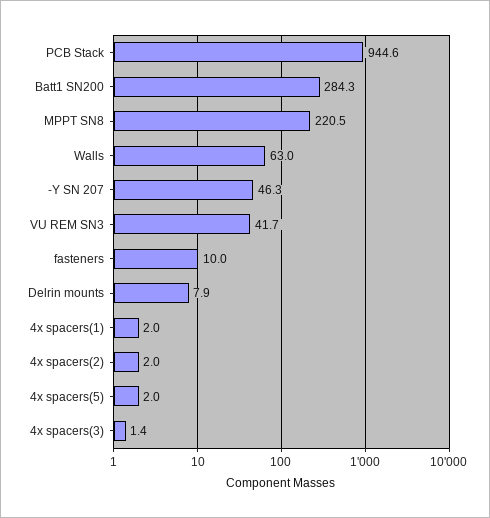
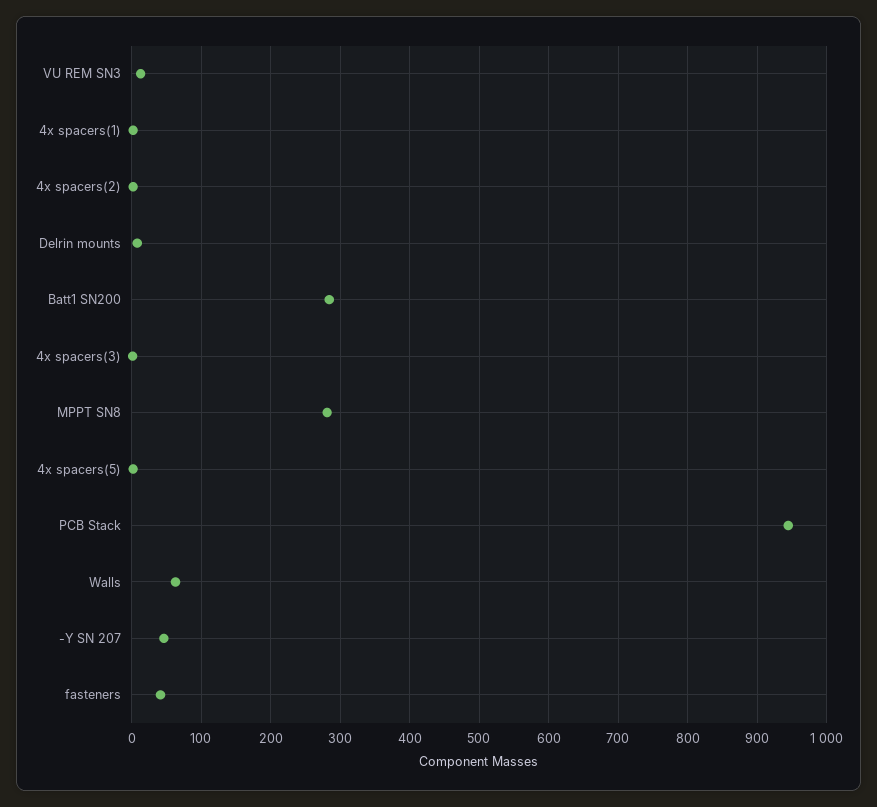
  {
    "PCB Stack": 944.6,
    "Batt1 SN200": 284.3,
-   "MPPT SN8": 220.5,
+   "MPPT SN8": 280,
    "Walls": 63,
    "-Y SN 207": 46.3,
-   "VU REM SN3": 41.7,
+   "VU REM SN3": 10,
-   "fasteners": 10,
+   "fasteners": 40,
    "Delrin mounts": 7.9,
    "4x spacers(1)": 2,
    "4x spacers(2)": 2,
    "4x spacers(5)": 2,
    "4x spacers(3)": 1.4
  }

